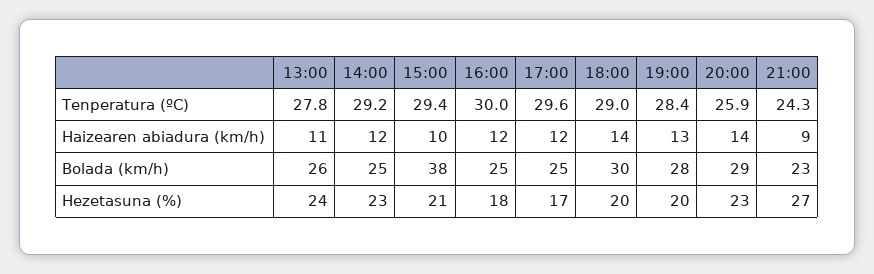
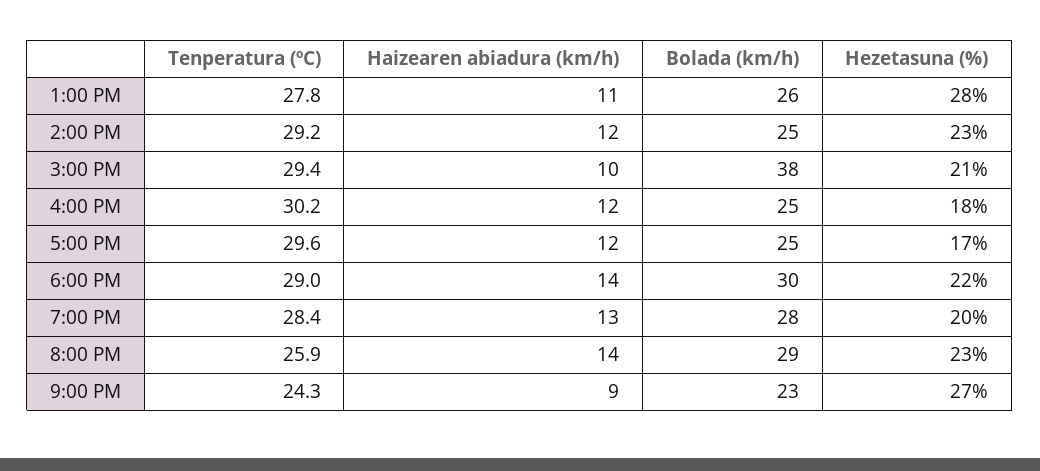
  {
    "13:00": {
      "Tenperatura (ºC)": 27.8,
      "Haizearen abiadura (km/h)": 11,
      "Bolada (km/h)": 26,
-     "Hezetasuna (%)": 24
+     "Hezetasuna (%)": 28
    },
    "14:00": {
      "Tenperatura (ºC)": 29.2,
      "Haizearen abiadura (km/h)": 12,
      "Bolada (km/h)": 25,
      "Hezetasuna (%)": 23
    },
    "15:00": {
      "Tenperatura (ºC)": 29.4,
      "Haizearen abiadura (km/h)": 10,
      "Bolada (km/h)": 38,
      "Hezetasuna (%)": 21
    },
    "16:00": {
-     "Tenperatura (ºC)": 30,
+     "Tenperatura (ºC)": 30.2,
      "Haizearen abiadura (km/h)": 12,
      "Bolada (km/h)": 25,
      "Hezetasuna (%)": 18
    },
    "17:00": {
      "Tenperatura (ºC)": 29.6,
      "Haizearen abiadura (km/h)": 12,
      "Bolada (km/h)": 25,
      "Hezetasuna (%)": 17
    },
    "18:00": {
      "Tenperatura (ºC)": 29,
      "Haizearen abiadura (km/h)": 14,
      "Bolada (km/h)": 30,
-     "Hezetasuna (%)": 20
+     "Hezetasuna (%)": 22
    },
    "19:00": {
      "Tenperatura (ºC)": 28.4,
      "Haizearen abiadura (km/h)": 13,
      "Bolada (km/h)": 28,
      "Hezetasuna (%)": 20
    },
    "20:00": {
      "Tenperatura (ºC)": 25.9,
      "Haizearen abiadura (km/h)": 14,
      "Bolada (km/h)": 29,
      "Hezetasuna (%)": 23
    },
    "21:00": {
      "Tenperatura (ºC)": 24.3,
      "Haizearen abiadura (km/h)": 9,
      "Bolada (km/h)": 23,
      "Hezetasuna (%)": 27
    }
  }

